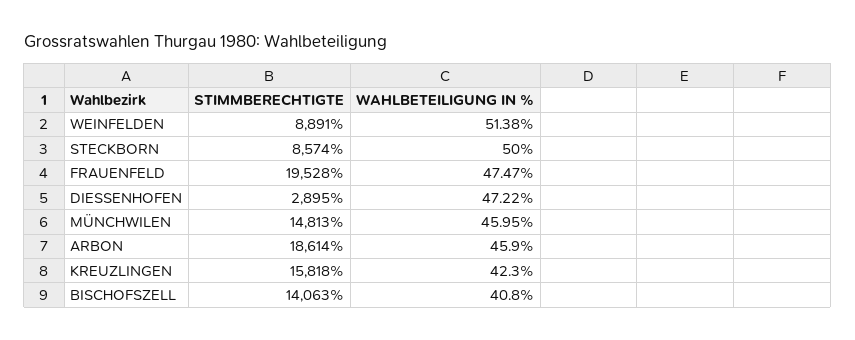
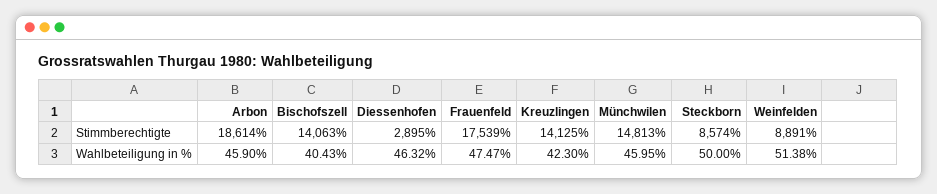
  {
    "STIMMBERECHTIGTE": {
      "WEINFELDEN": 8891,
      "STECKBORN": 8574,
-     "FRAUENFELD": 19528,
+     "FRAUENFELD": 17539,
      "DIESSENHOFEN": 2895,
      "MÜNCHWILEN": 14813,
      "ARBON": 18614,
-     "KREUZLINGEN": 15818,
+     "KREUZLINGEN": 14125,
      "BISCHOFSZELL": 14063
    },
    "WAHLBETEILIGUNG IN %": {
      "WEINFELDEN": 51.38,
      "STECKBORN": 50,
      "FRAUENFELD": 47.47,
-     "DIESSENHOFEN": 47.22,
+     "DIESSENHOFEN": 46.32,
      "MÜNCHWILEN": 45.95,
      "ARBON": 45.9,
      "KREUZLINGEN": 42.3,
-     "BISCHOFSZELL": 40.8
+     "BISCHOFSZELL": 40.43
    }
  }

